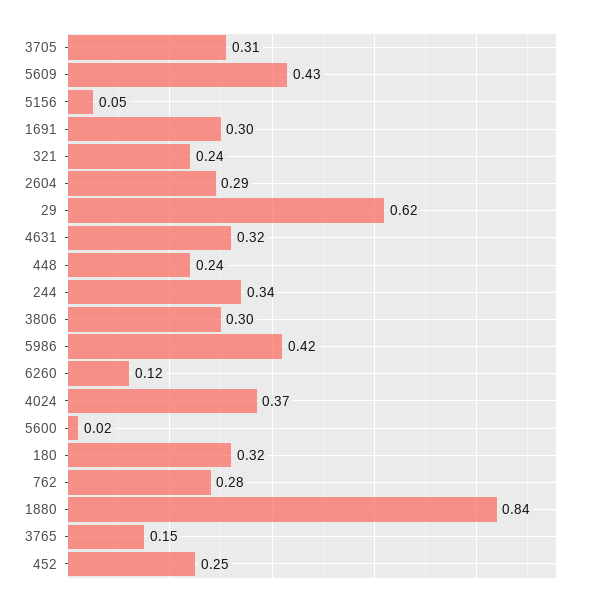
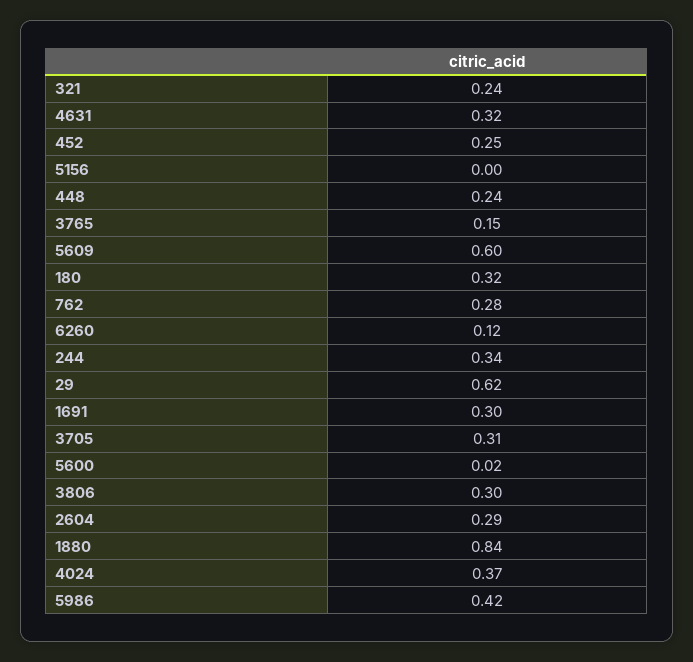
  {
    "3705": 0.31,
-   "5609": 0.43,
+   "5609": 0.6,
-   "5156": 0.05,
+   "5156": 0,
    "1691": 0.3,
    "321": 0.24,
    "2604": 0.29,
    "29": 0.62,
    "4631": 0.32,
    "448": 0.24,
    "244": 0.34,
    "3806": 0.3,
    "5986": 0.42,
    "6260": 0.12,
    "4024": 0.37,
    "5600": 0.02,
    "180": 0.32,
    "762": 0.28,
    "1880": 0.84,
    "3765": 0.15,
    "452": 0.25
  }

